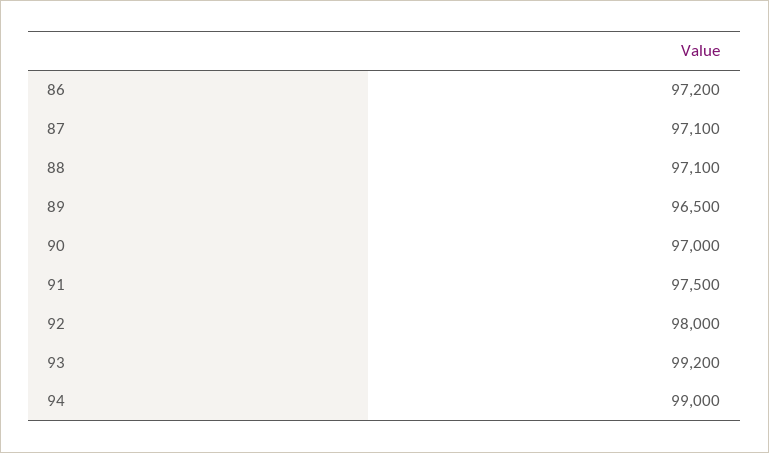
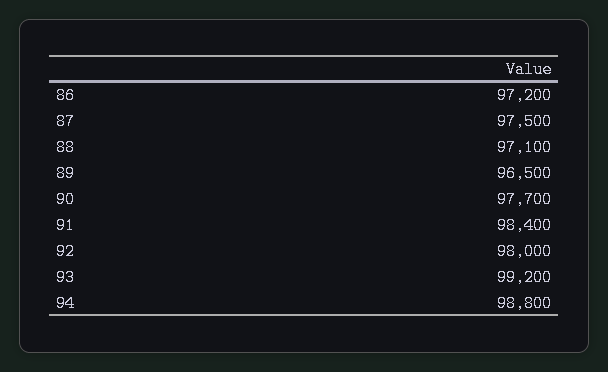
  {
    "86": 97200,
-   "87": 97100,
+   "87": 97500,
    "88": 97100,
    "89": 96500,
-   "90": 97000,
+   "90": 97700,
-   "91": 97500,
+   "91": 98400,
    "92": 98000,
    "93": 99200,
-   "94": 99000
+   "94": 98800
  }

